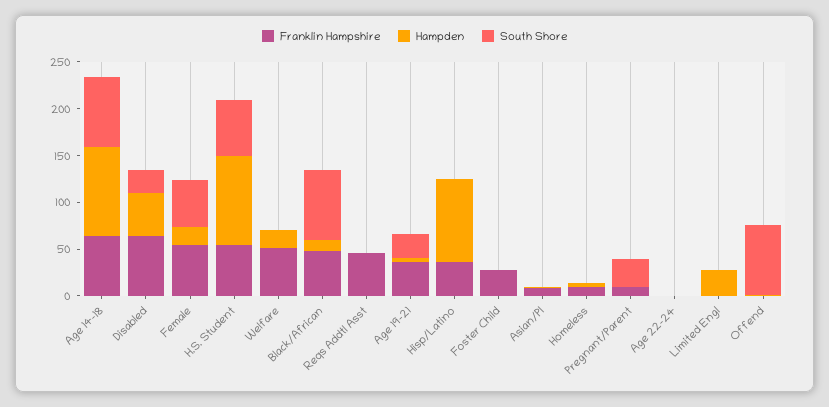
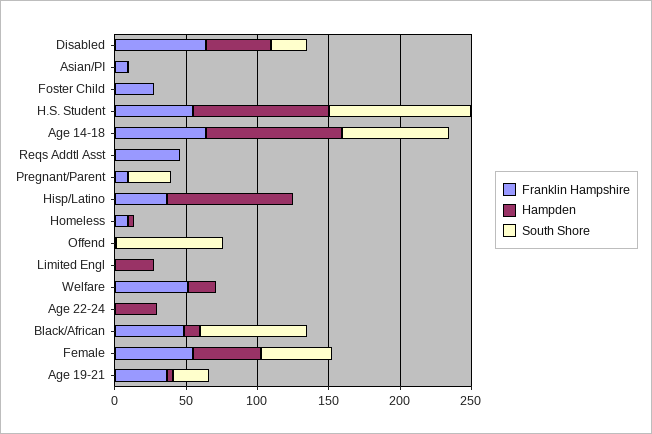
  {
    "Franklin Hampshire": {
      "Age 14-18": 60,
      "Disabled": 60,
      "Female": 50,
      "H.S. Student": 50,
      "Welfare": 50,
      "Black/African": 50,
      "Reqs Addtl Asst": 50,
      "Age 19-21": 40,
      "Hisp/Latino": 40,
      "Foster Child": 30,
      "Asian/PI": 10,
      "Homeless": 10,
      "Pregnant/Parent": 10,
      "Age 22-24": 0,
      "Limited Engl": 0,
      "Offend": 0
    },
    "Hampden": {
      "Age 14-18": 100,
      "Disabled": 50,
-     "Female": 20,
+     "Female": 50,
      "H.S. Student": 100,
      "Welfare": 20,
      "Black/African": 10,
      "Reqs Addtl Asst": 0,
      "Age 19-21": 0,
      "Hisp/Latino": 90,
      "Foster Child": 0,
      "Asian/PI": 0,
      "Homeless": 0,
      "Pregnant/Parent": 0,
-     "Age 22-24": 0,
+     "Age 22-24": 30,
      "Limited Engl": 30,
      "Offend": 0
    },
    "South Shore": {
      "Age 14-18": 80,
      "Disabled": 30,
      "Female": 50,
-     "H.S. Student": 60,
+     "H.S. Student": 100,
      "Welfare": 0,
      "Black/African": 80,
      "Reqs Addtl Asst": 0,
      "Age 19-21": 30,
      "Hisp/Latino": 0,
      "Foster Child": 0,
      "Asian/PI": 0,
      "Homeless": 0,
      "Pregnant/Parent": 30,
      "Age 22-24": 0,
      "Limited Engl": 0,
      "Offend": 80
    }
  }

